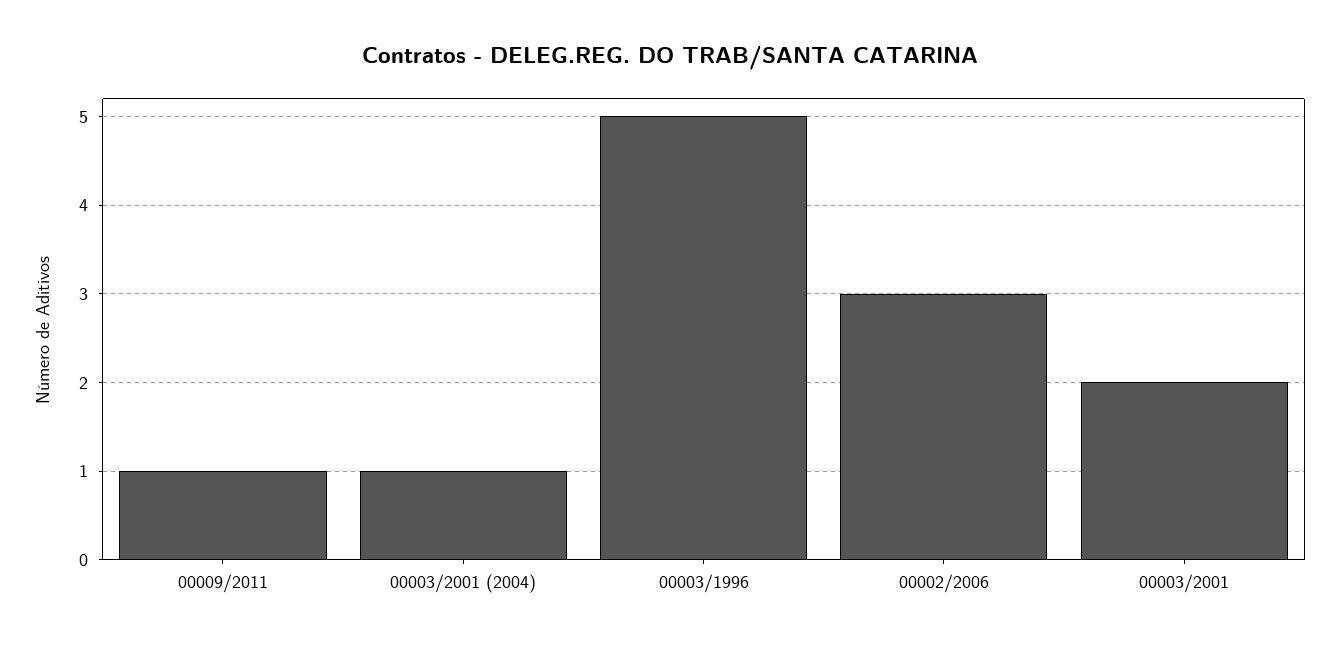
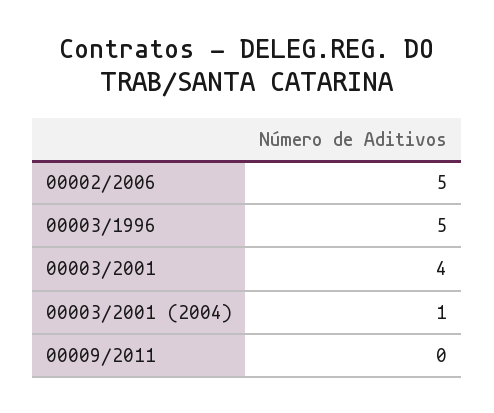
  {
-   "00009/2011": 1,
+   "00009/2011": 0,
    "00003/2001 (2004)": 1,
    "00003/1996": 5,
-   "00002/2006": 3,
+   "00002/2006": 5,
-   "00003/2001": 2
+   "00003/2001": 4
  }

